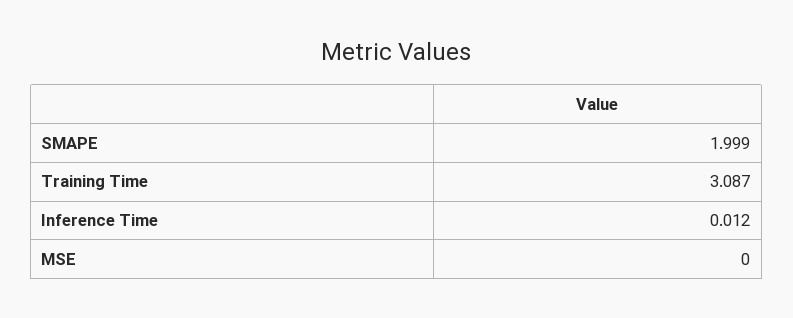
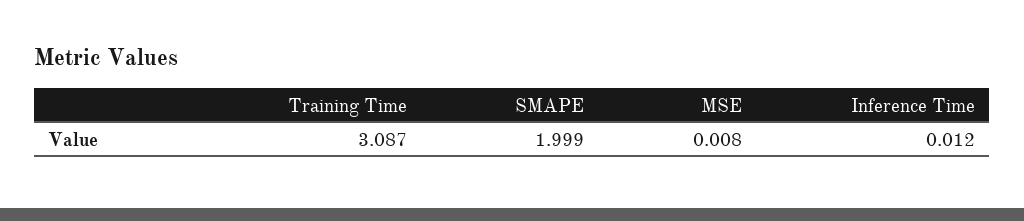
  {
    "SMAPE": 1.999,
    "Training Time": 3.087,
    "Inference Time": 0.012,
-   "MSE": 0
+   "MSE": 0.008
  }

